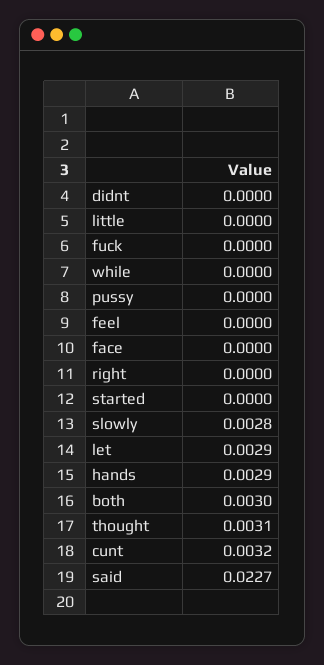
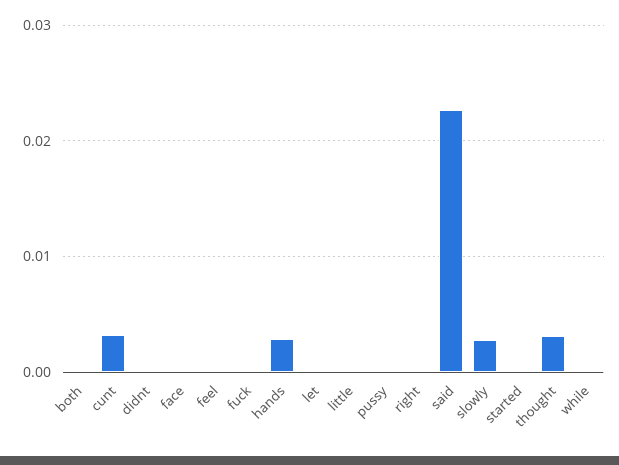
  {
    "didnt": 0,
    "little": 0,
    "fuck": 0,
    "while": 0,
    "pussy": 0,
    "feel": 0,
    "face": 0,
    "right": 0,
    "started": 0,
    "slowly": 0.0028,
-   "let": 0.0029,
+   "let": 0,
    "hands": 0.0029,
-   "both": 0.003,
+   "both": 0,
    "thought": 0.0031,
    "cunt": 0.0032,
    "said": 0.0227
  }

